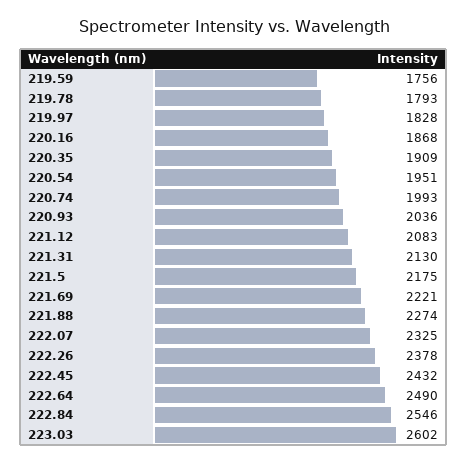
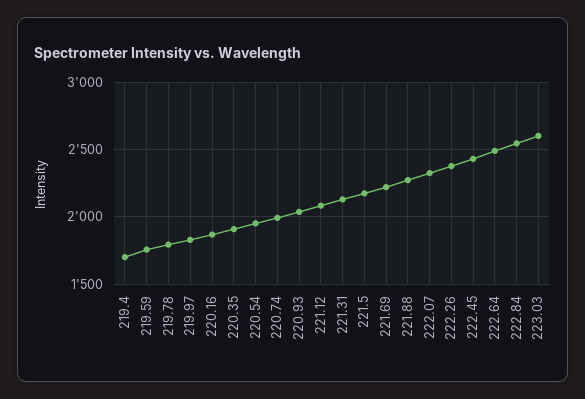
  {
    "219.59": 1756,
    "219.78": 1793,
    "219.97": 1828,
    "220.16": 1868,
    "220.35": 1909,
    "220.54": 1951,
    "220.74": 1993,
    "220.93": 2036,
    "221.12": 2083,
    "221.31": 2130,
    "221.5": 2175,
    "221.69": 2221,
    "221.88": 2274,
    "222.07": 2325,
    "222.26": 2378,
    "222.45": 2432,
    "222.64": 2490,
    "222.84": 2546,
-   "223.03": 2602
+   "223.03": 2602,
+   "219.4": 1700
  }

